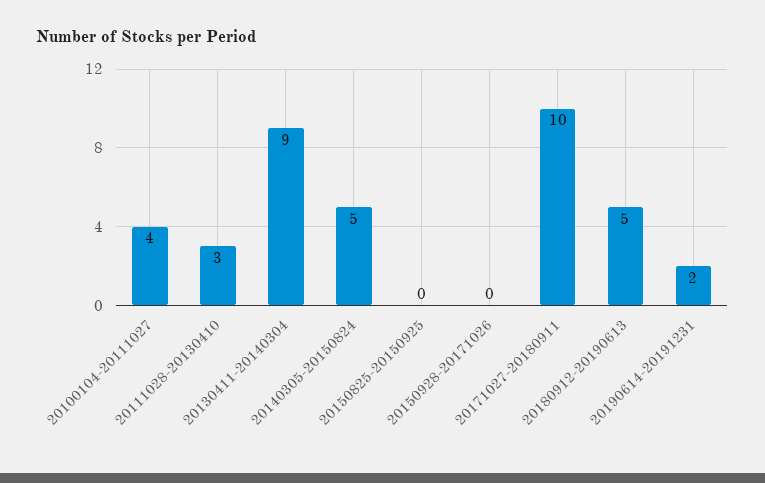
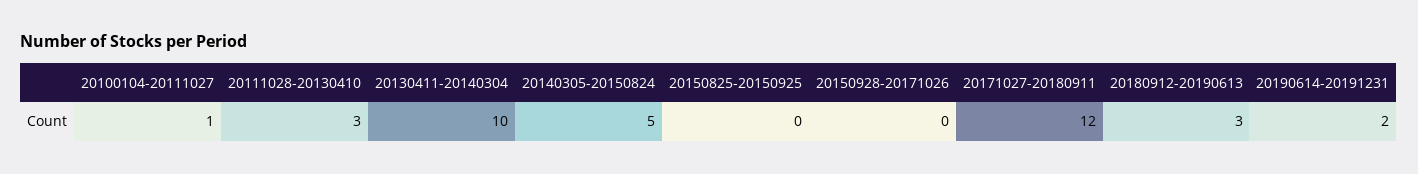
  {
-   "20100104-20111027": 4,
+   "20100104-20111027": 1,
    "20111028-20130410": 3,
-   "20130411-20140304": 9,
+   "20130411-20140304": 10,
    "20140305-20150824": 5,
    "20150825-20150925": 0,
    "20150928-20171026": 0,
-   "20171027-20180911": 10,
+   "20171027-20180911": 12,
-   "20180912-20190613": 5,
+   "20180912-20190613": 3,
    "20190614-20191231": 2
  }

